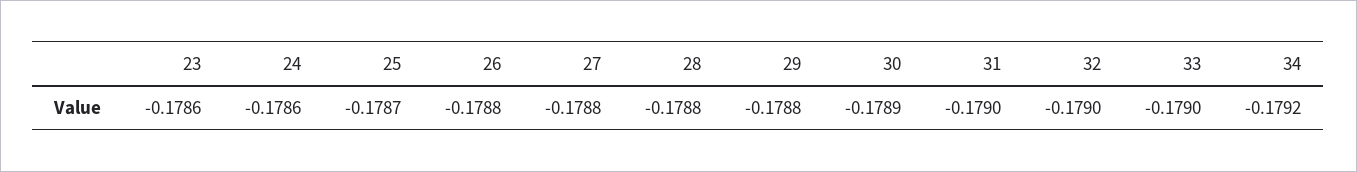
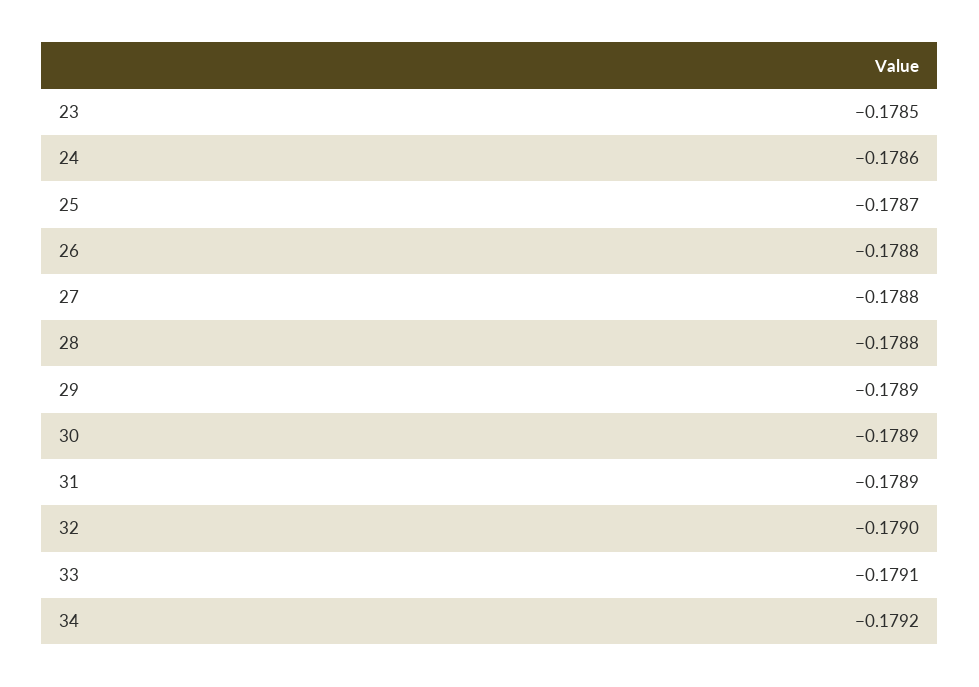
  {
-   "23": -0.1786,
+   "23": -0.1785,
    "24": -0.1786,
    "25": -0.1787,
    "26": -0.1788,
    "27": -0.1788,
    "28": -0.1788,
-   "29": -0.1788,
+   "29": -0.1789,
    "30": -0.1789,
-   "31": -0.179,
+   "31": -0.1789,
    "32": -0.179,
-   "33": -0.179,
+   "33": -0.1791,
    "34": -0.1792
  }

